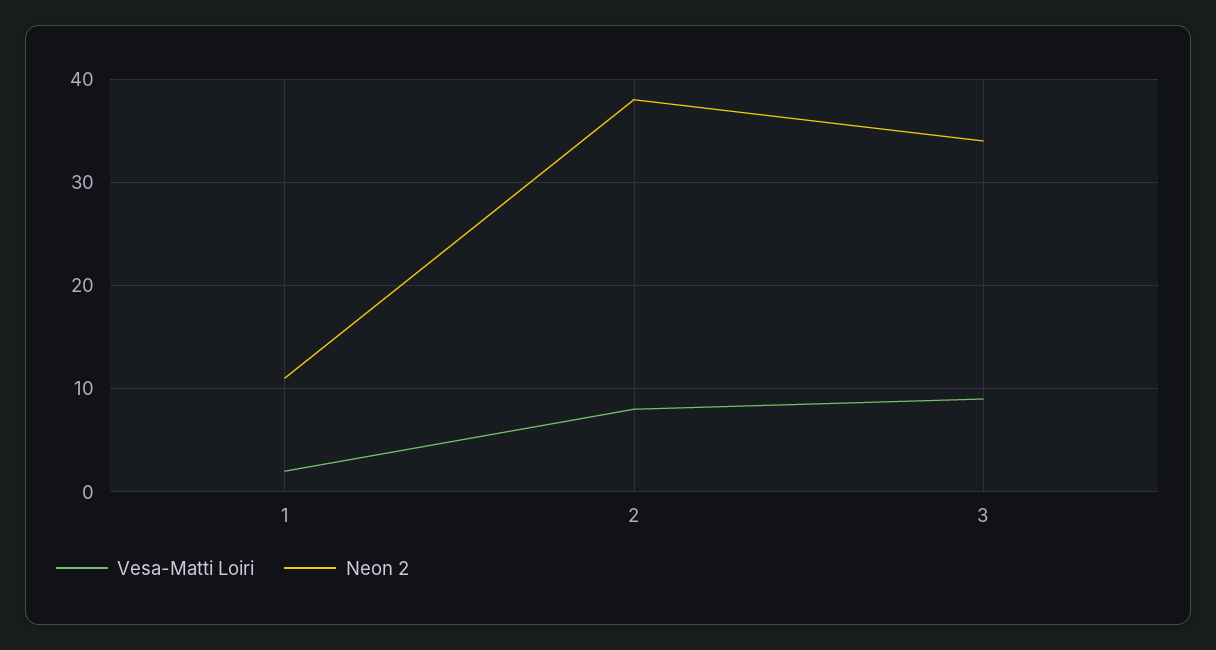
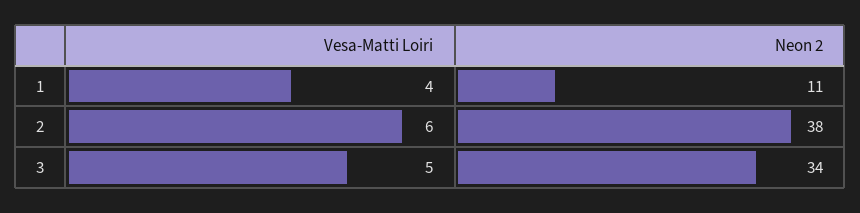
  {
    "Vesa-Matti Loiri": {
-     "1": 2,
+     "1": 4,
-     "2": 8,
+     "2": 6,
-     "3": 9
+     "3": 5
    },
    "Neon 2": {
      "1": 11,
      "2": 38,
      "3": 34
    }
  }

